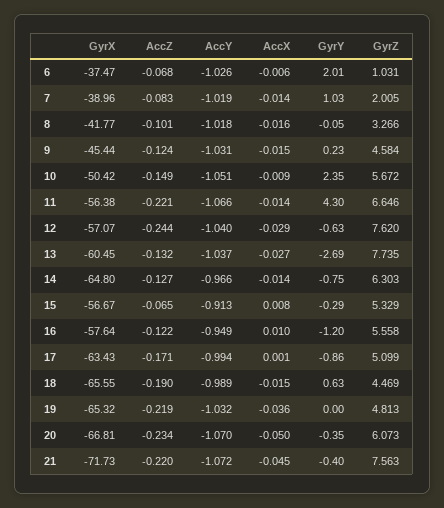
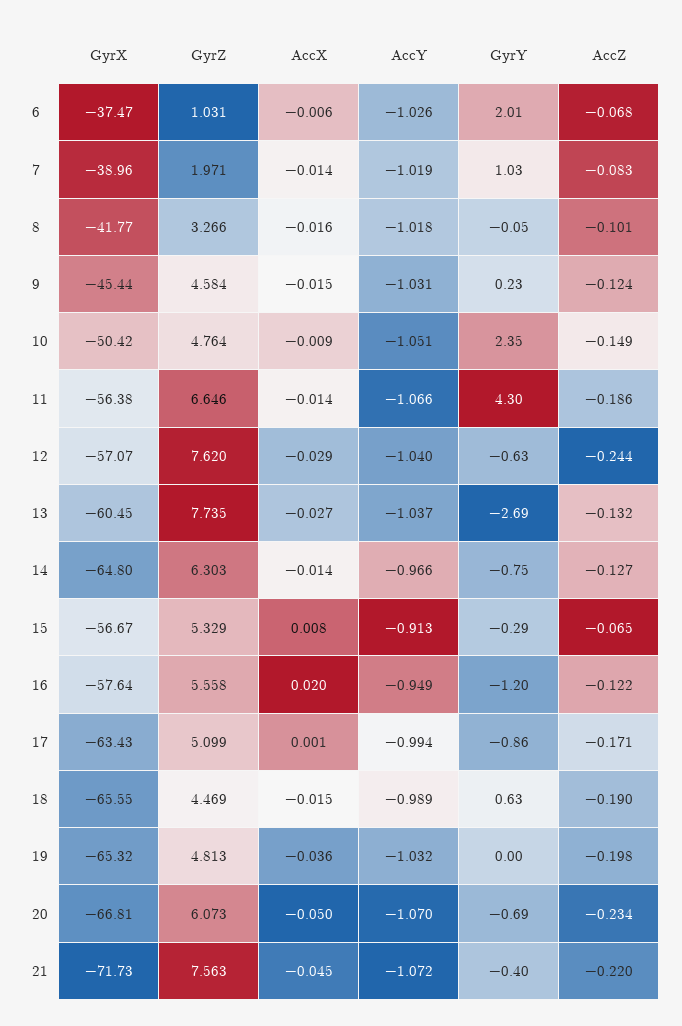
  {
    "GyrX": {
      "6": -37.47,
      "7": -38.96,
      "8": -41.77,
      "9": -45.44,
      "10": -50.42,
      "11": -56.38,
      "12": -57.07,
      "13": -60.45,
      "14": -64.8,
      "15": -56.67,
      "16": -57.64,
      "17": -63.43,
      "18": -65.55,
      "19": -65.32,
      "20": -66.81,
      "21": -71.73
    },
    "AccZ": {
      "6": -0.068,
      "7": -0.083,
      "8": -0.101,
      "9": -0.124,
      "10": -0.149,
-     "11": -0.221,
+     "11": -0.186,
      "12": -0.244,
      "13": -0.132,
      "14": -0.127,
      "15": -0.065,
      "16": -0.122,
      "17": -0.171,
      "18": -0.19,
-     "19": -0.219,
+     "19": -0.198,
      "20": -0.234,
      "21": -0.22
    },
    "AccY": {
      "6": -1.026,
      "7": -1.019,
      "8": -1.018,
      "9": -1.031,
      "10": -1.051,
      "11": -1.066,
      "12": -1.04,
      "13": -1.037,
      "14": -0.966,
      "15": -0.913,
      "16": -0.949,
      "17": -0.994,
      "18": -0.989,
      "19": -1.032,
      "20": -1.07,
      "21": -1.072
    },
    "AccX": {
      "6": -0.006,
      "7": -0.014,
      "8": -0.016,
      "9": -0.015,
      "10": -0.009,
      "11": -0.014,
      "12": -0.029,
      "13": -0.027,
      "14": -0.014,
      "15": 0.008,
-     "16": 0.01,
+     "16": 0.02,
      "17": 0.001,
      "18": -0.015,
      "19": -0.036,
      "20": -0.05,
      "21": -0.045
    },
    "GyrY": {
      "6": 2.01,
      "7": 1.03,
      "8": -0.05,
      "9": 0.23,
      "10": 2.35,
      "11": 4.3,
      "12": -0.63,
      "13": -2.69,
      "14": -0.75,
      "15": -0.29,
      "16": -1.2,
      "17": -0.86,
      "18": 0.63,
      "19": 0,
-     "20": -0.35,
+     "20": -0.69,
      "21": -0.4
    },
    "GyrZ": {
      "6": 1.031,
-     "7": 2.005,
+     "7": 1.971,
      "8": 3.266,
      "9": 4.584,
-     "10": 5.672,
+     "10": 4.764,
      "11": 6.646,
      "12": 7.62,
      "13": 7.735,
      "14": 6.303,
      "15": 5.329,
      "16": 5.558,
      "17": 5.099,
      "18": 4.469,
      "19": 4.813,
      "20": 6.073,
      "21": 7.563
    }
  }

